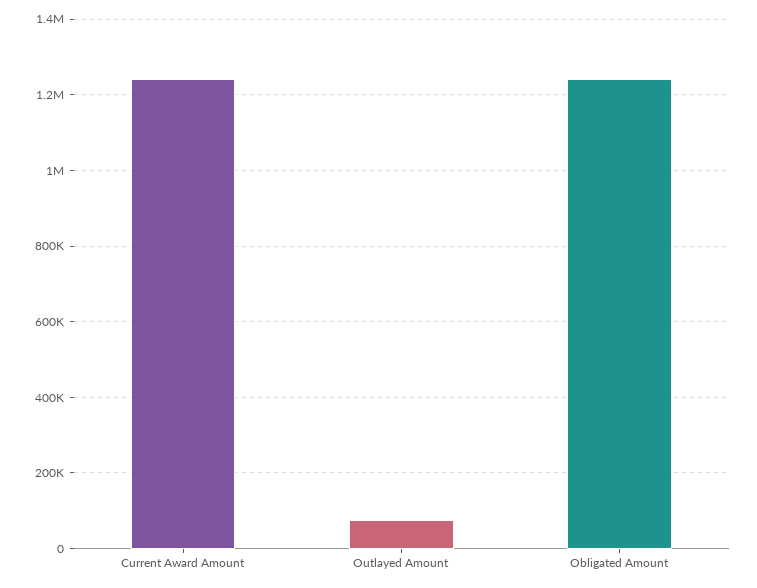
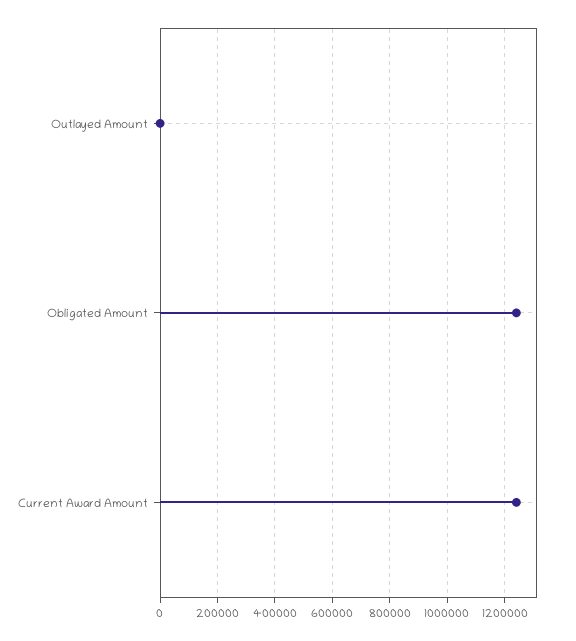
  {
    "Current Award Amount": 1240000,
-   "Outlayed Amount": 80000,
+   "Outlayed Amount": 0,
    "Obligated Amount": 1240000
  }

